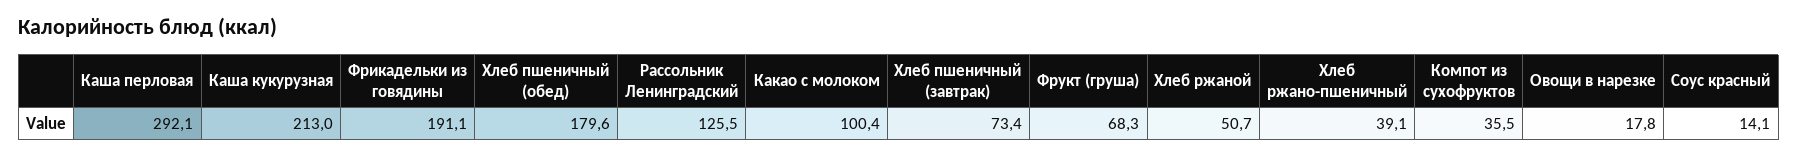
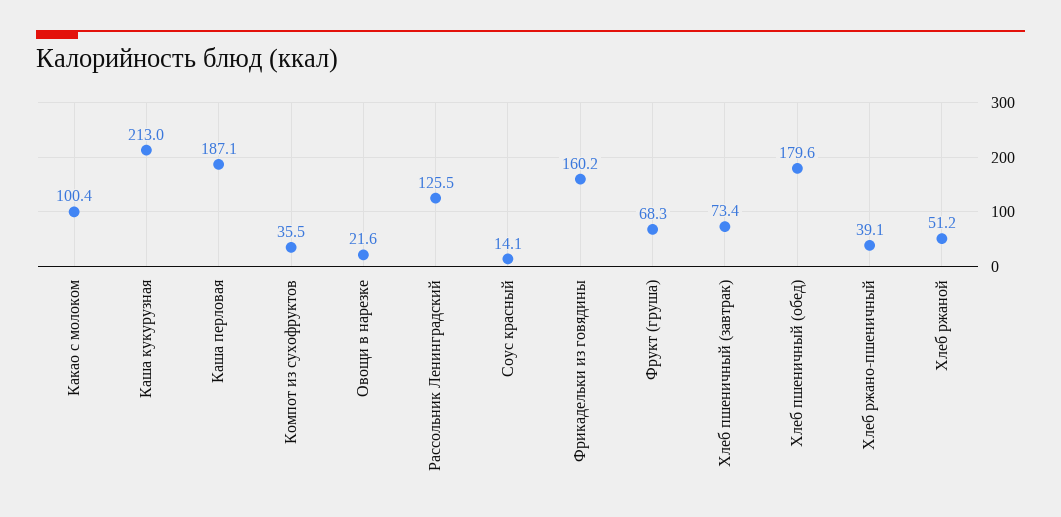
  {
-   "Каша перловая": 292.1,
+   "Каша перловая": 187.1,
    "Каша кукурузная": 213,
-   "Фрикадельки из говядины": 191.1,
+   "Фрикадельки из говядины": 160.2,
    "Хлеб пшеничный (обед)": 179.6,
    "Рассольник Ленинградский": 125.5,
    "Какао с молоком": 100.4,
    "Хлеб пшеничный (завтрак)": 73.4,
    "Фрукт (груша)": 68.3,
-   "Хлеб ржаной": 50.7,
+   "Хлеб ржаной": 51.2,
    "Хлеб ржано-пшеничный": 39.1,
    "Компот из сухофруктов": 35.5,
-   "Овощи в нарезке": 17.8,
+   "Овощи в нарезке": 21.6,
    "Соус красный": 14.1
  }

